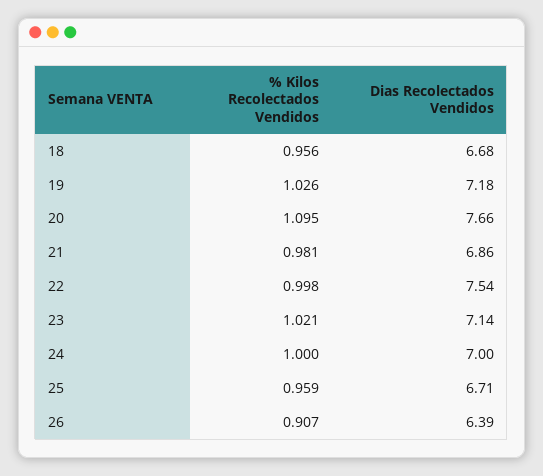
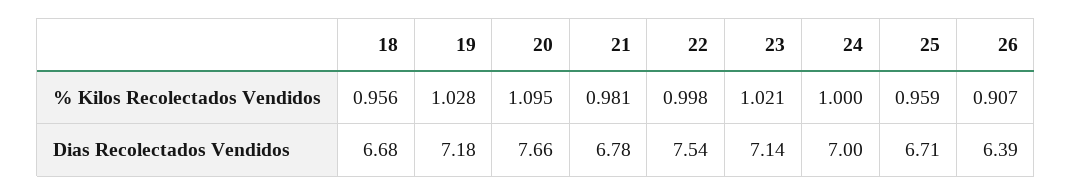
  {
    "% Kilos Recolectados Vendidos": {
      "18": 0.956,
-     "19": 1.026,
+     "19": 1.028,
      "20": 1.095,
      "21": 0.981,
      "22": 0.998,
      "23": 1.021,
      "24": 1,
      "25": 0.959,
      "26": 0.907
    },
    "Dias Recolectados Vendidos": {
      "18": 6.68,
      "19": 7.18,
      "20": 7.66,
-     "21": 6.86,
+     "21": 6.78,
      "22": 7.54,
      "23": 7.14,
      "24": 7,
      "25": 6.71,
      "26": 6.39
    }
  }

